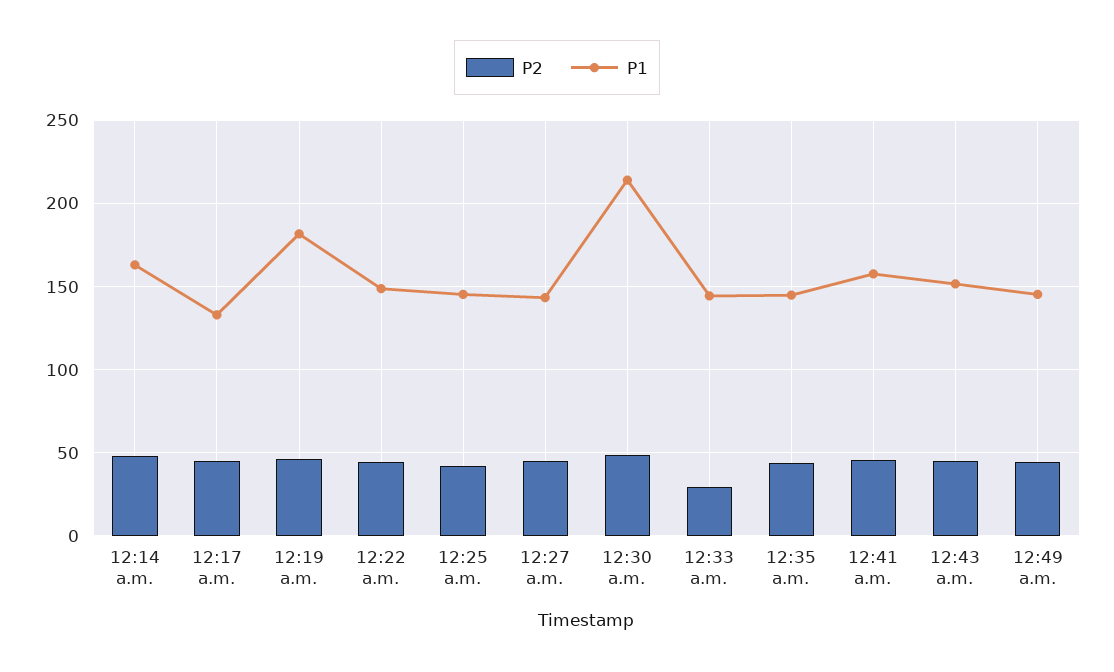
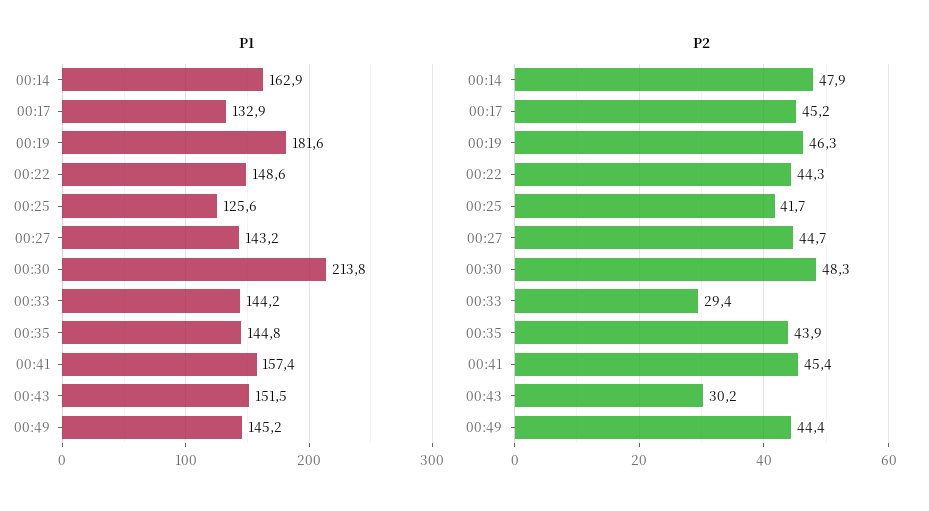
  {
    "P2": {
      "12:14 a.m.": 47.9,
      "12:17 a.m.": 45.2,
      "12:19 a.m.": 46.3,
      "12:22 a.m.": 44.3,
      "12:25 a.m.": 41.7,
      "12:27 a.m.": 44.7,
      "12:30 a.m.": 48.3,
      "12:33 a.m.": 29.4,
      "12:35 a.m.": 43.9,
      "12:41 a.m.": 45.4,
-     "12:43 a.m.": 45,
+     "12:43 a.m.": 30.2,
      "12:49 a.m.": 44.4
    },
    "P1": {
      "12:14 a.m.": 162.9,
      "12:17 a.m.": 132.9,
      "12:19 a.m.": 181.6,
      "12:22 a.m.": 148.6,
-     "12:25 a.m.": 145,
+     "12:25 a.m.": 125.6,
      "12:27 a.m.": 143.2,
      "12:30 a.m.": 213.8,
      "12:33 a.m.": 144.2,
      "12:35 a.m.": 144.8,
      "12:41 a.m.": 157.4,
      "12:43 a.m.": 151.5,
      "12:49 a.m.": 145.2
    }
  }

